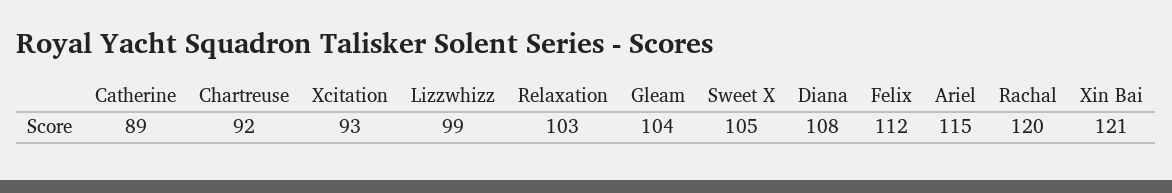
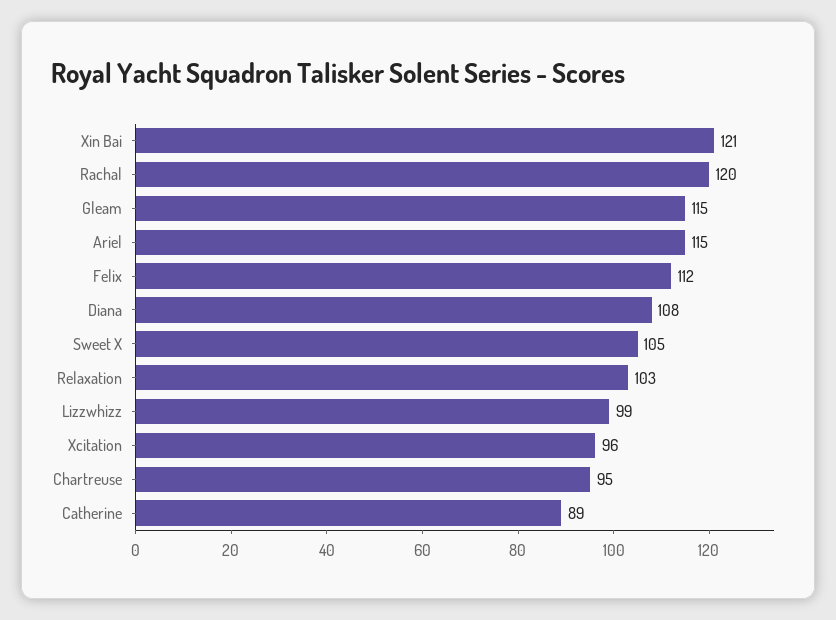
  {
    "Catherine": 89,
-   "Chartreuse": 92,
+   "Chartreuse": 95,
-   "Xcitation": 93,
+   "Xcitation": 96,
    "Lizzwhizz": 99,
    "Relaxation": 103,
-   "Gleam": 104,
+   "Gleam": 115,
    "Sweet X": 105,
    "Diana": 108,
    "Felix": 112,
    "Ariel": 115,
    "Rachal": 120,
    "Xin Bai": 121
  }

